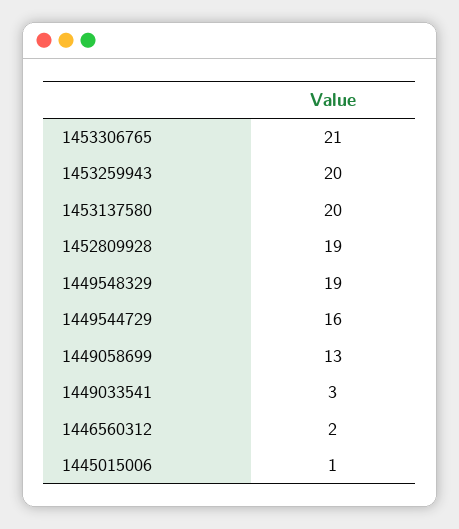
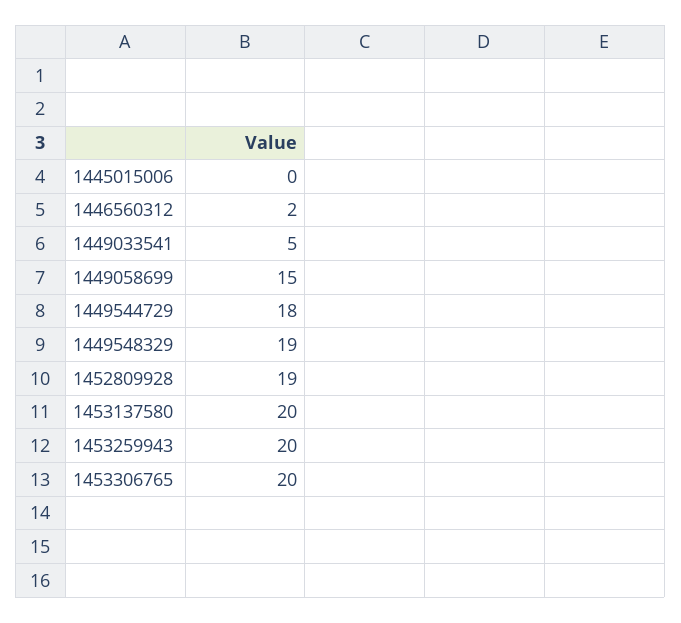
  {
-   "1453306765": 21,
+   "1453306765": 20,
    "1453259943": 20,
    "1453137580": 20,
    "1452809928": 19,
    "1449548329": 19,
-   "1449544729": 16,
+   "1449544729": 18,
-   "1449058699": 13,
+   "1449058699": 15,
-   "1449033541": 3,
+   "1449033541": 5,
    "1446560312": 2,
-   "1445015006": 1
+   "1445015006": 0
  }

